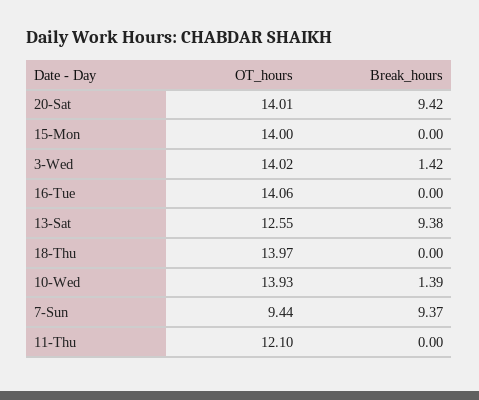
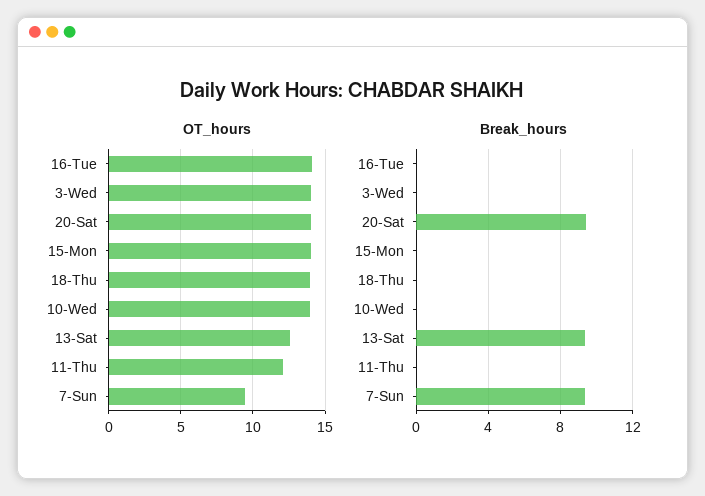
  {
    "OT_hours": {
      "20-Sat": 14.01,
      "15-Mon": 14,
      "3-Wed": 14.02,
      "16-Tue": 14.06,
      "13-Sat": 12.55,
      "18-Thu": 13.97,
      "10-Wed": 13.93,
      "7-Sun": 9.44,
      "11-Thu": 12.1
    },
    "Break_hours": {
      "20-Sat": 9.42,
      "15-Mon": 0,
-     "3-Wed": 1.42,
+     "3-Wed": 0,
      "16-Tue": 0,
      "13-Sat": 9.38,
      "18-Thu": 0,
-     "10-Wed": 1.39,
+     "10-Wed": 0,
      "7-Sun": 9.37,
      "11-Thu": 0
    }
  }

